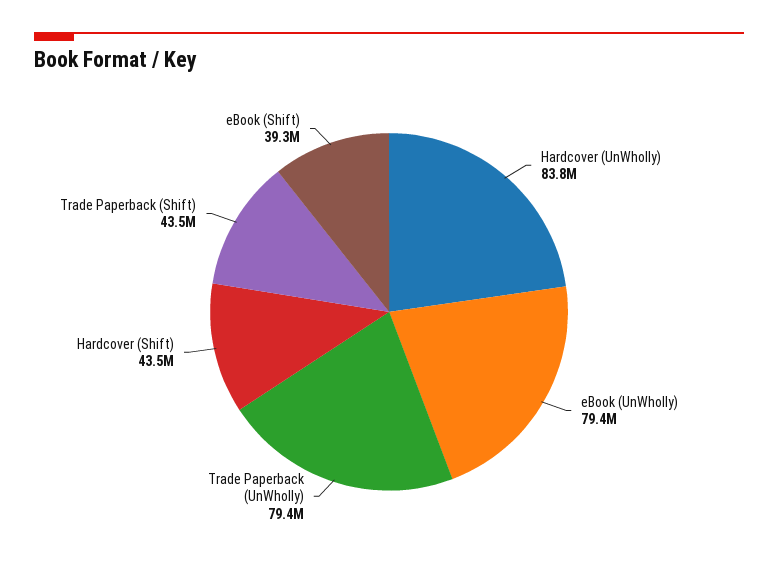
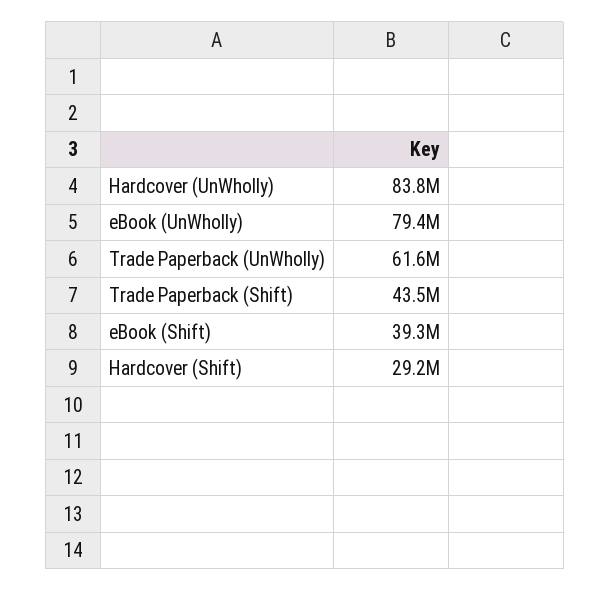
  {
    "Hardcover (UnWholly)": 83800000,
    "eBook (UnWholly)": 79400000,
-   "Trade Paperback (UnWholly)": 79400000,
+   "Trade Paperback (UnWholly)": 61600000,
-   "Hardcover (Shift)": 43500000,
+   "Hardcover (Shift)": 29200000,
    "Trade Paperback (Shift)": 43500000,
    "eBook (Shift)": 39300000
  }

